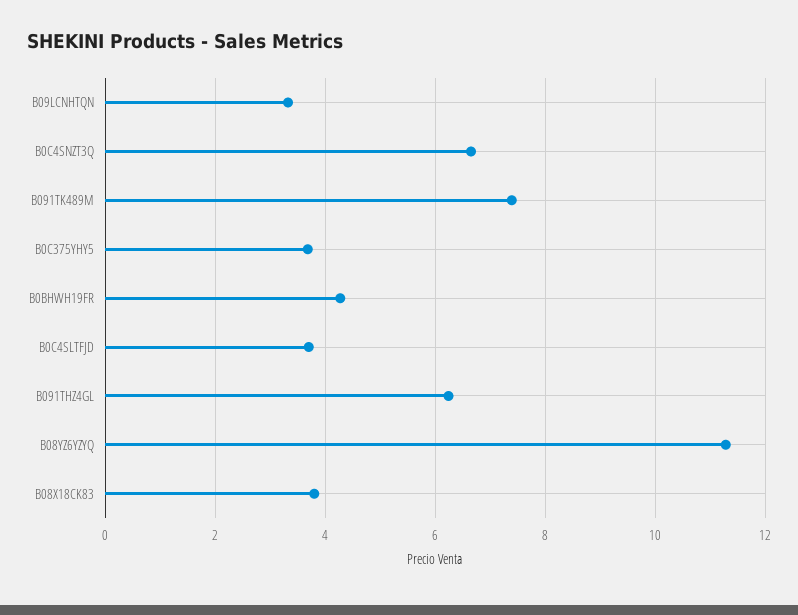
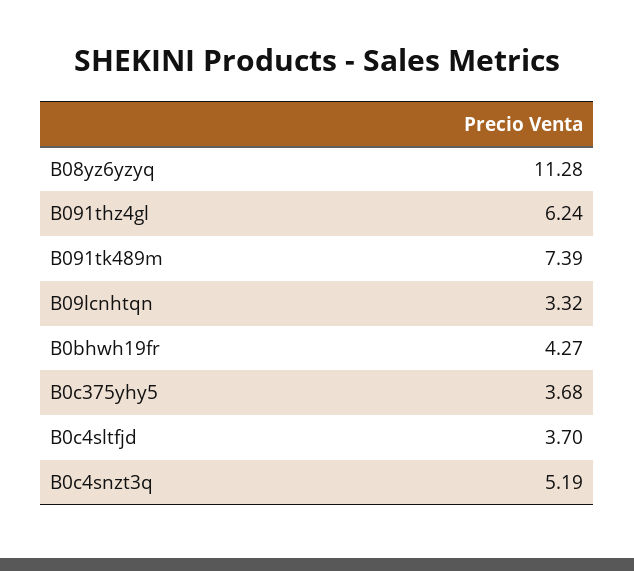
  {
    "B09LCNHTQN": 3.32,
-   "B0C4SNZT3Q": 6.6,
+   "B0C4SNZT3Q": 5.19,
    "B091TK489M": 7.39,
    "B0C375YHY5": 3.68,
    "B0BHWH19FR": 4.27,
    "B0C4SLTFJD": 3.7,
    "B091THZ4GL": 6.24,
-   "B08YZ6YZYQ": 11.28,
+   "B08YZ6YZYQ": 11.28
-   "B08X18CK83": 3.8
  }

